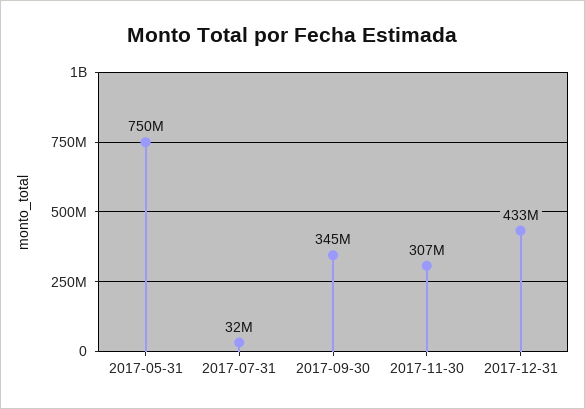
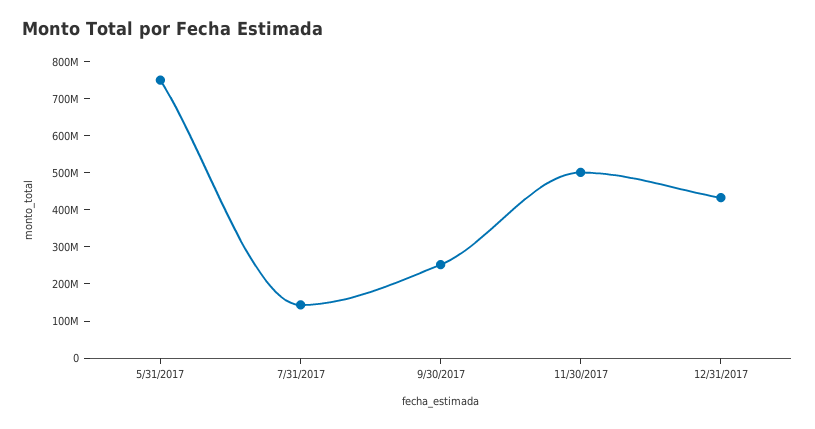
  {
    "2017-05-31": 750000000,
-   "2017-07-31": 32000000,
+   "2017-07-31": 150000000,
-   "2017-09-30": 345000000,
+   "2017-09-30": 250000000,
-   "2017-11-30": 307000000,
+   "2017-11-30": 500000000,
    "2017-12-31": 433000000
  }

